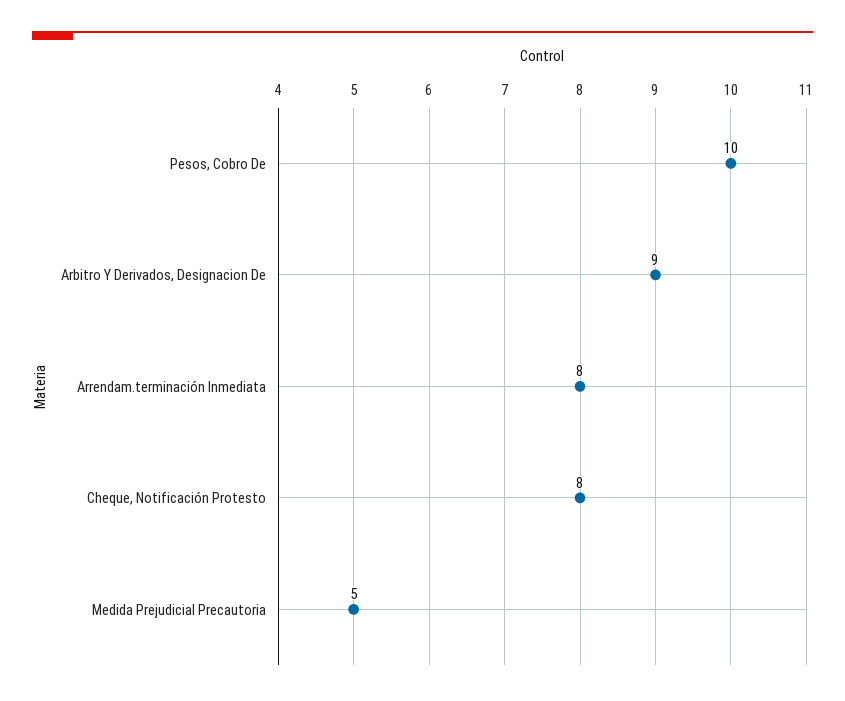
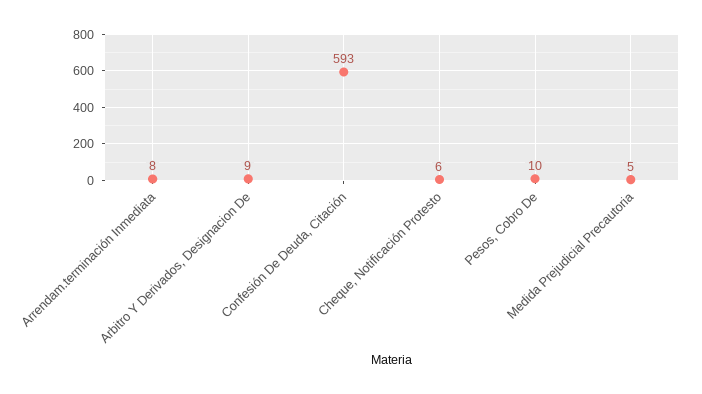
  {
    "Pesos, Cobro De": 10,
    "Arbitro Y Derivados, Designacion De": 9,
    "Arrendam.terminación Inmediata": 8,
-   "Cheque, Notificación Protesto": 8,
+   "Cheque, Notificación Protesto": 6,
-   "Medida Prejudicial Precautoria": 5
+   "Medida Prejudicial Precautoria": 5,
+   "Confesión De Deuda, Citación": 593
  }

